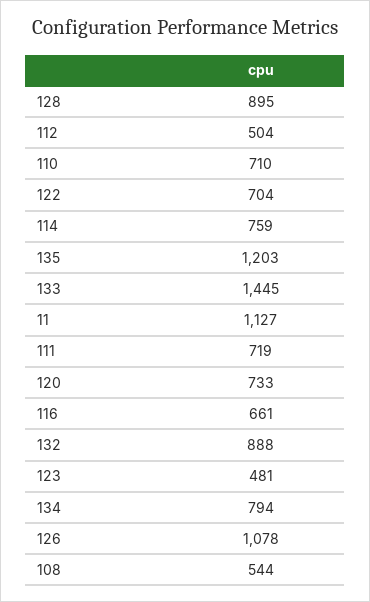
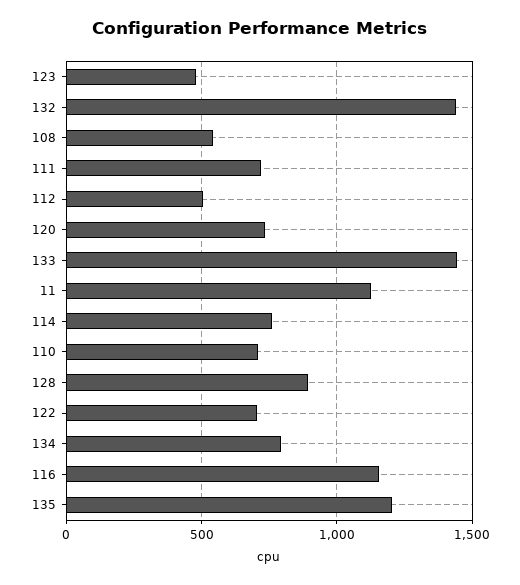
  {
    "128": 895,
    "112": 504,
    "110": 710,
    "122": 704,
    "114": 759,
    "135": 1203,
    "133": 1445,
    "11": 1127,
    "111": 719,
    "120": 733,
-   "116": 661,
+   "116": 1150,
-   "132": 888,
+   "132": 1450,
    "123": 481,
    "134": 794,
-   "126": 1078,
    "108": 544
  }

